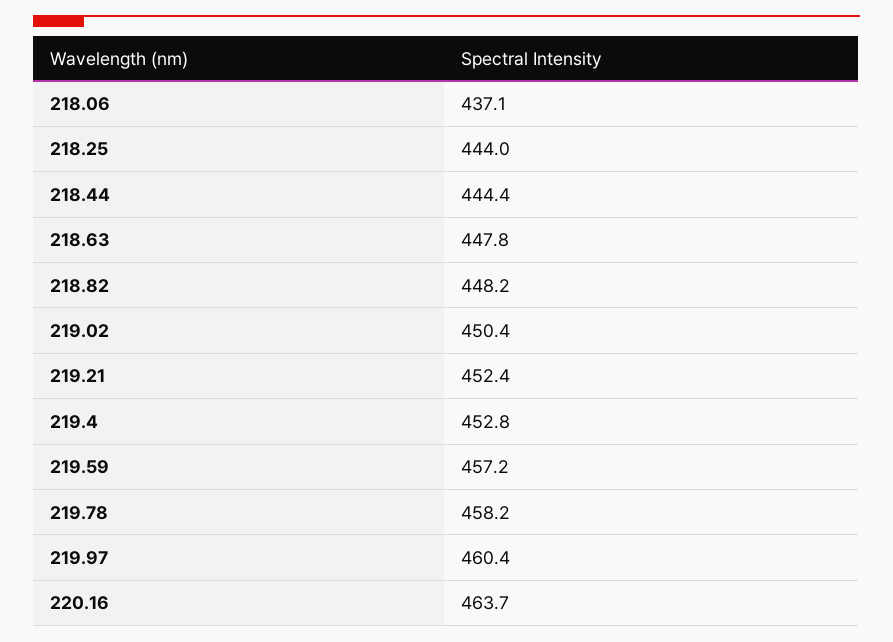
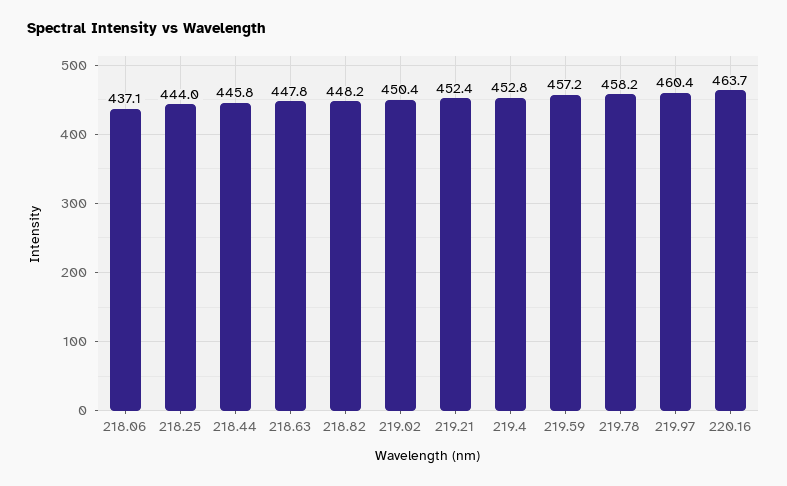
  {
    "218.06": 437.1,
    "218.25": 444,
-   "218.44": 444.4,
+   "218.44": 445.8,
    "218.63": 447.8,
    "218.82": 448.2,
    "219.02": 450.4,
    "219.21": 452.4,
    "219.4": 452.8,
    "219.59": 457.2,
    "219.78": 458.2,
    "219.97": 460.4,
    "220.16": 463.7
  }

